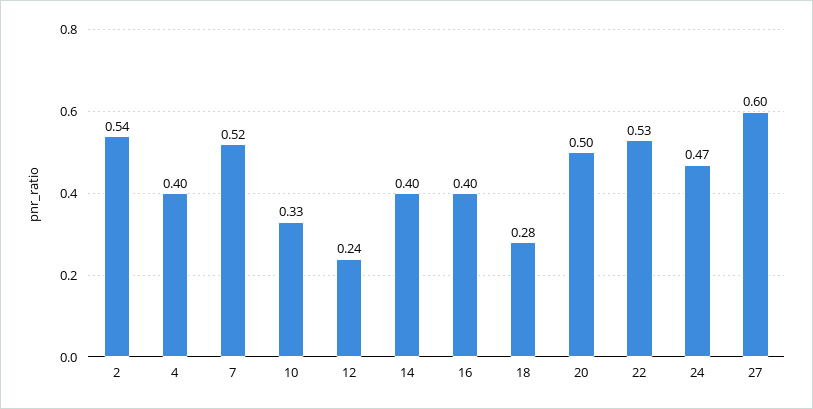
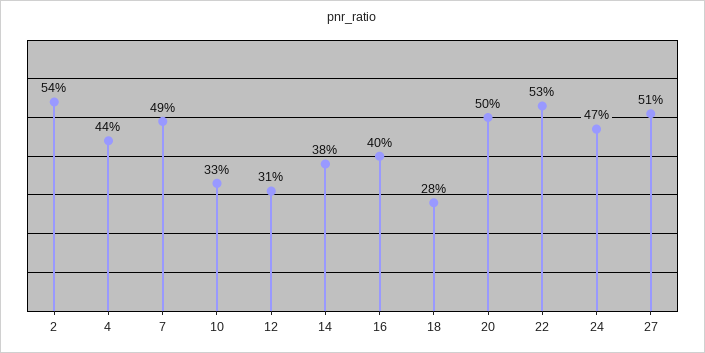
  {
    "2": 0.54,
-   "4": 0.4,
+   "4": 0.44,
-   "7": 0.52,
+   "7": 0.49,
    "10": 0.33,
-   "12": 0.24,
+   "12": 0.31,
-   "14": 0.4,
+   "14": 0.38,
    "16": 0.4,
    "18": 0.28,
    "20": 0.5,
    "22": 0.53,
    "24": 0.47,
-   "27": 0.6
+   "27": 0.51
  }

